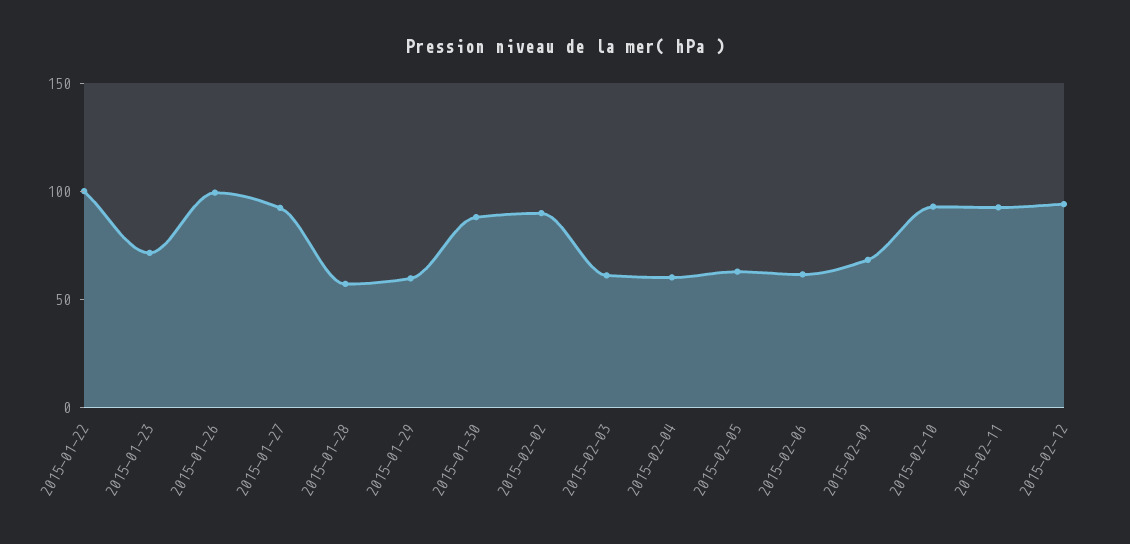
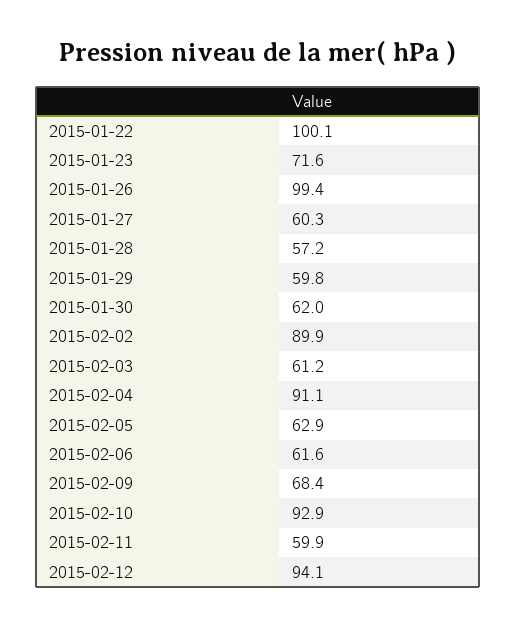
  {
    "2015-01-22": 100.1,
    "2015-01-23": 71.6,
    "2015-01-26": 99.4,
-   "2015-01-27": 90,
+   "2015-01-27": 60.3,
    "2015-01-28": 57.2,
    "2015-01-29": 59.8,
-   "2015-01-30": 90,
+   "2015-01-30": 62,
    "2015-02-02": 89.9,
    "2015-02-03": 61.2,
-   "2015-02-04": 60,
+   "2015-02-04": 91.1,
    "2015-02-05": 62.9,
    "2015-02-06": 61.6,
    "2015-02-09": 68.4,
    "2015-02-10": 92.9,
-   "2015-02-11": 90,
+   "2015-02-11": 59.9,
    "2015-02-12": 94.1
  }

